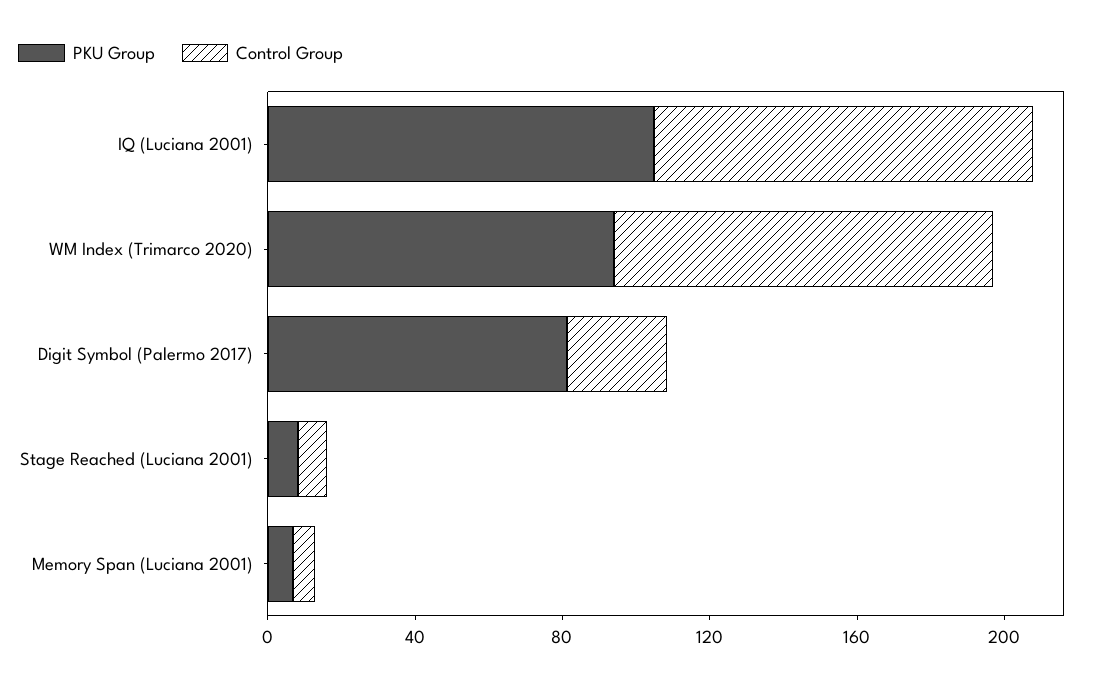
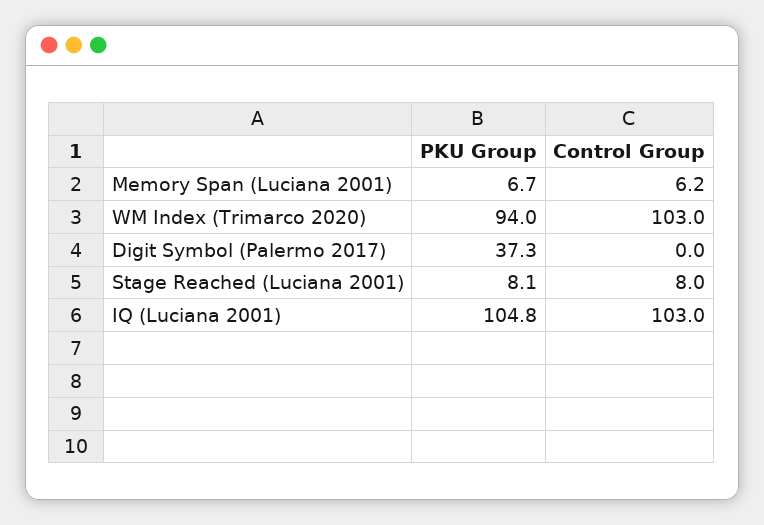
  {
    "PKU Group": {
      "IQ (Luciana 2001)": 104.8,
      "WM Index (Trimarco 2020)": 94,
-     "Digit Symbol (Palermo 2017)": 80,
+     "Digit Symbol (Palermo 2017)": 37.3,
      "Stage Reached (Luciana 2001)": 8.1,
      "Memory Span (Luciana 2001)": 6.7
    },
    "Control Group": {
      "IQ (Luciana 2001)": 103,
      "WM Index (Trimarco 2020)": 103,
-     "Digit Symbol (Palermo 2017)": 30,
+     "Digit Symbol (Palermo 2017)": 0,
      "Stage Reached (Luciana 2001)": 8,
      "Memory Span (Luciana 2001)": 6.2
    }
  }

